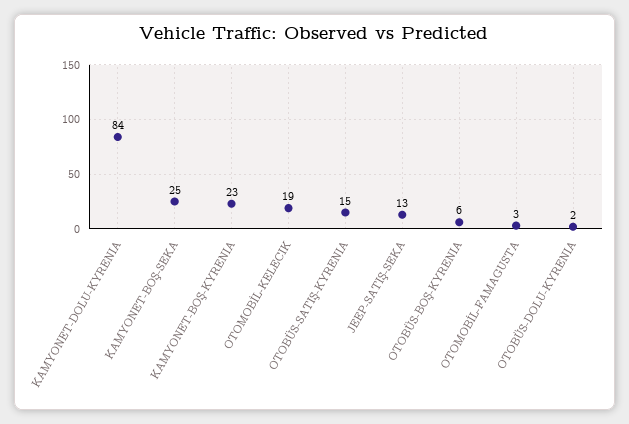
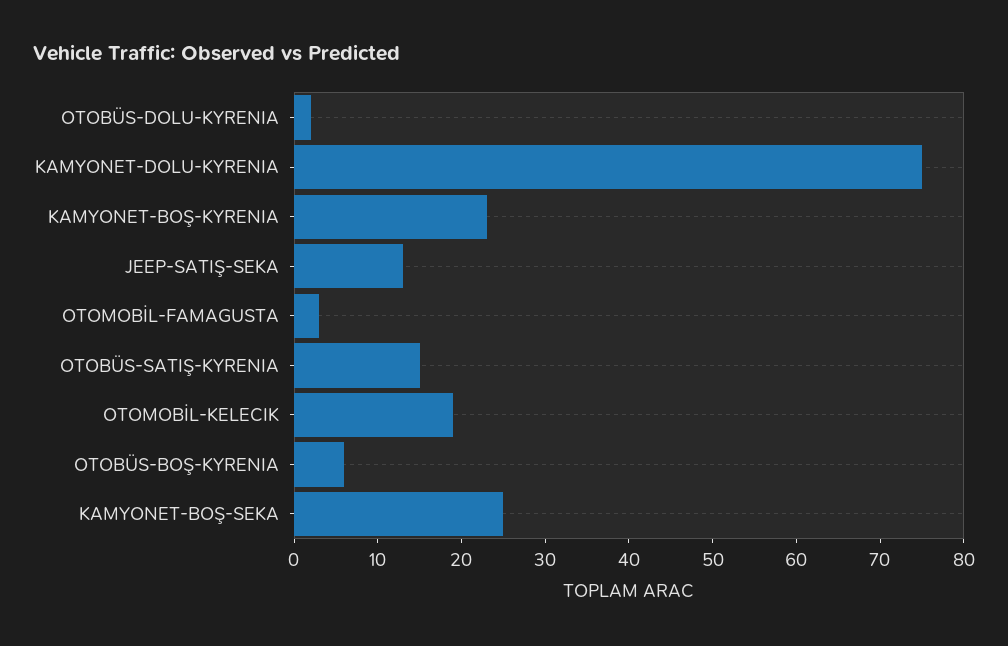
  {
-   "KAMYONET-DOLU-KYRENIA": 84,
+   "KAMYONET-DOLU-KYRENIA": 75,
    "KAMYONET-BOŞ-SEKA": 25,
    "KAMYONET-BOŞ-KYRENIA": 23,
    "OTOMOBİL-KELECIK": 19,
    "OTOBÜS-SATIŞ-KYRENIA": 15,
    "JEEP-SATIŞ-SEKA": 13,
    "OTOBÜS-BOŞ-KYRENIA": 6,
    "OTOMOBİL-FAMAGUSTA": 3,
    "OTOBÜS-DOLU-KYRENIA": 2
  }

